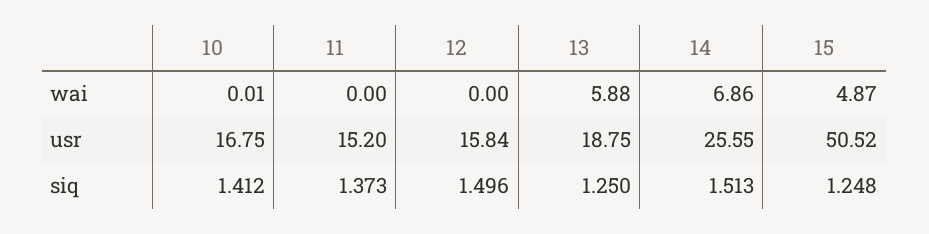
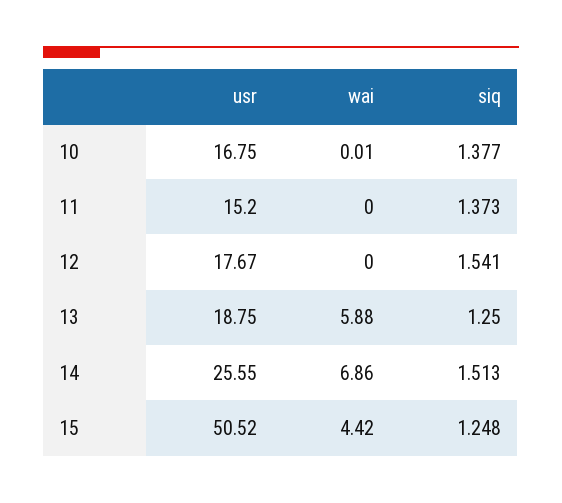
  {
    "10": {
      "wai": 0.01,
      "usr": 16.75,
-     "siq": 1.412
+     "siq": 1.377
    },
    "11": {
      "wai": 0,
      "usr": 15.2,
      "siq": 1.373
    },
    "12": {
      "wai": 0,
-     "usr": 15.84,
+     "usr": 17.67,
-     "siq": 1.496
+     "siq": 1.541
    },
    "13": {
      "wai": 5.88,
      "usr": 18.75,
      "siq": 1.25
    },
    "14": {
      "wai": 6.86,
      "usr": 25.55,
      "siq": 1.513
    },
    "15": {
-     "wai": 4.87,
+     "wai": 4.42,
      "usr": 50.52,
      "siq": 1.248
    }
  }

